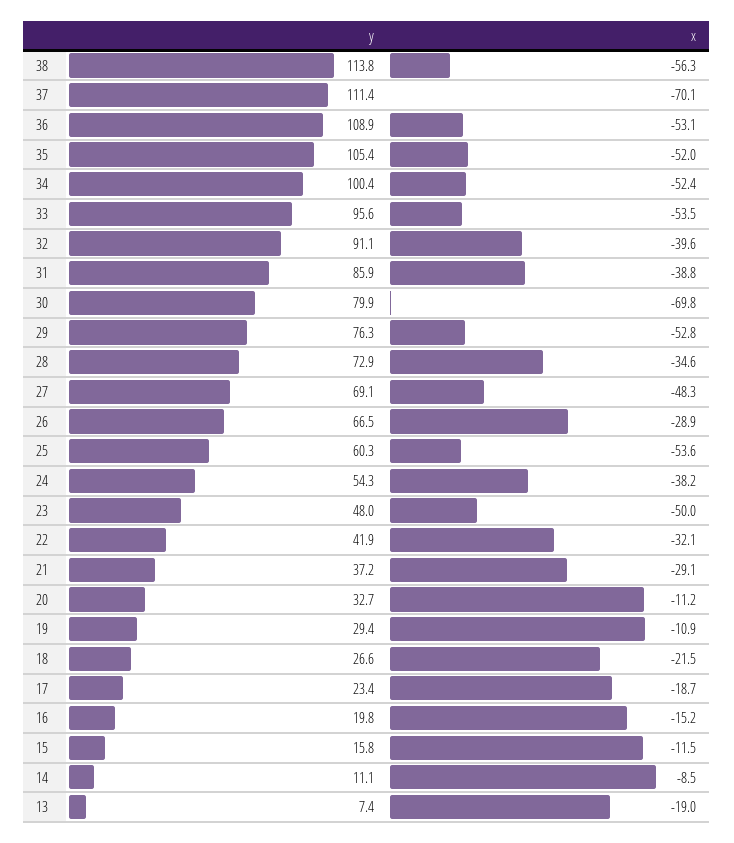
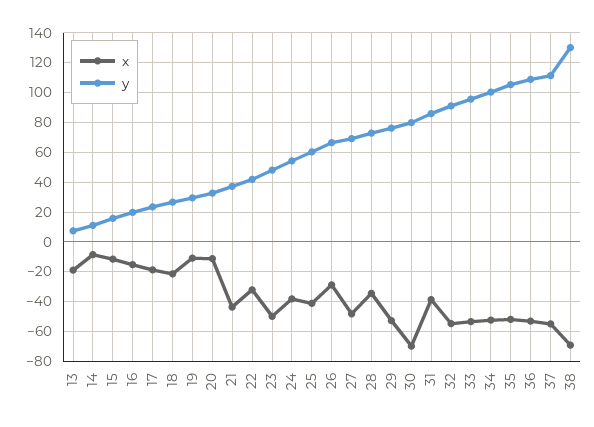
  {
    "y": {
-     "38": 113.8,
+     "38": 130,
      "37": 111.4,
      "36": 108.9,
      "35": 105.4,
      "34": 100.4,
      "33": 95.6,
      "32": 91.1,
      "31": 85.9,
      "30": 79.9,
      "29": 76.3,
      "28": 72.9,
      "27": 69.1,
      "26": 66.5,
      "25": 60.3,
      "24": 54.3,
      "23": 48,
      "22": 41.9,
      "21": 37.2,
      "20": 32.7,
      "19": 29.4,
      "18": 26.6,
      "17": 23.4,
      "16": 19.8,
      "15": 15.8,
      "14": 11.1,
      "13": 7.4
    },
    "x": {
-     "38": -56.3,
+     "38": -70,
-     "37": -70.1,
+     "37": -55,
      "36": -53.1,
      "35": -52,
      "34": -52.4,
      "33": -53.5,
-     "32": -39.6,
+     "32": -55,
      "31": -38.8,
      "30": -69.8,
      "29": -52.8,
      "28": -34.6,
      "27": -48.3,
      "26": -28.9,
-     "25": -53.6,
+     "25": -40,
      "24": -38.2,
      "23": -50,
      "22": -32.1,
-     "21": -29.1,
+     "21": -45,
      "20": -11.2,
      "19": -10.9,
      "18": -21.5,
      "17": -18.7,
      "16": -15.2,
      "15": -11.5,
      "14": -8.5,
      "13": -19
    }
  }

